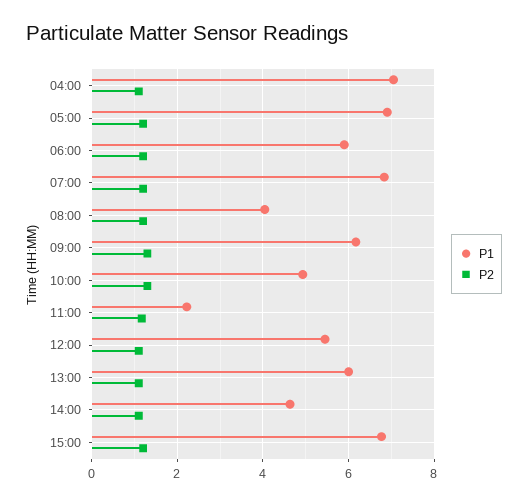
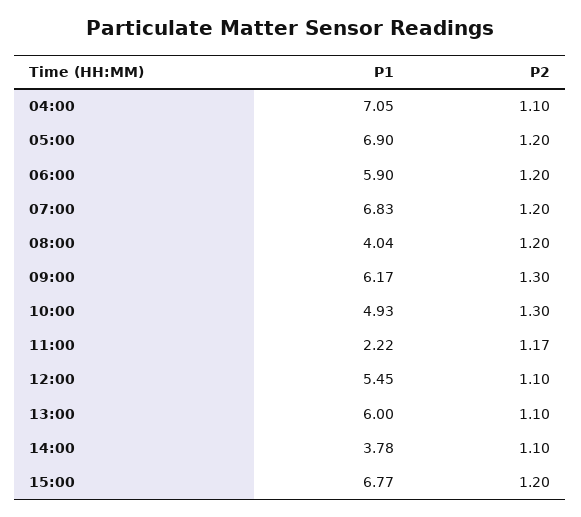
  {
    "P1": {
      "04:00": 7.05,
      "05:00": 6.9,
      "06:00": 5.9,
      "07:00": 6.83,
      "08:00": 4.04,
      "09:00": 6.17,
      "10:00": 4.93,
      "11:00": 2.22,
      "12:00": 5.45,
      "13:00": 6,
-     "14:00": 4.6,
+     "14:00": 3.78,
      "15:00": 6.77
    },
    "P2": {
      "04:00": 1.1,
      "05:00": 1.2,
      "06:00": 1.2,
      "07:00": 1.2,
      "08:00": 1.2,
      "09:00": 1.3,
      "10:00": 1.3,
      "11:00": 1.17,
      "12:00": 1.1,
      "13:00": 1.1,
      "14:00": 1.1,
      "15:00": 1.2
    }
  }

